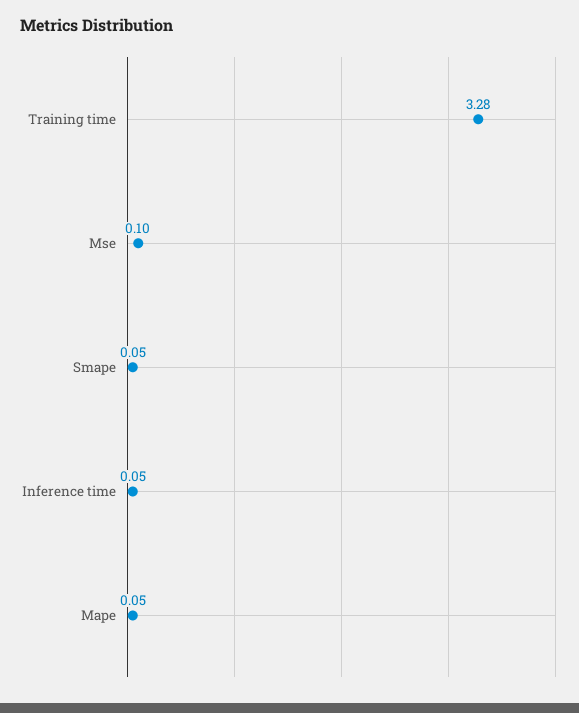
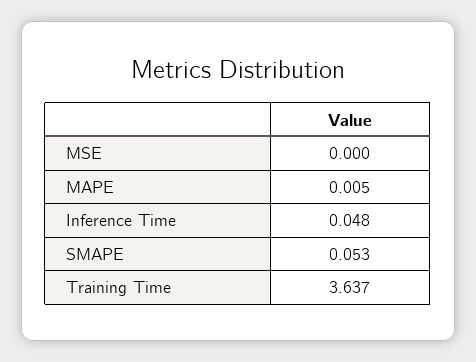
  {
-   "Training time": 3.28,
+   "Training time": 3.637,
-   "Mse": 0.1,
+   "Mse": 0,
    "Smape": 0.053,
    "Inference time": 0.048,
-   "Mape": 0.05
+   "Mape": 0.005
  }

